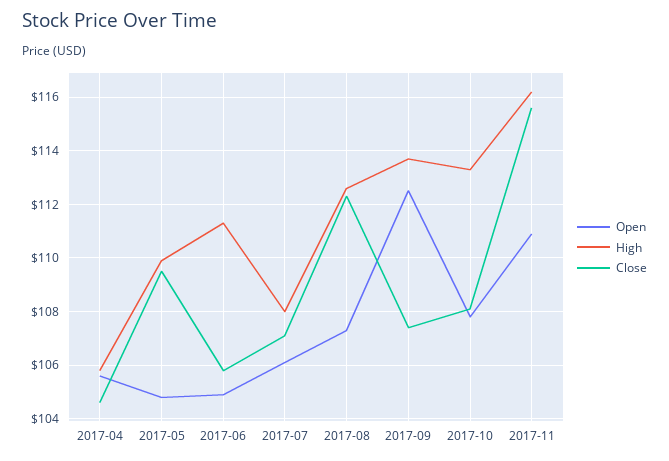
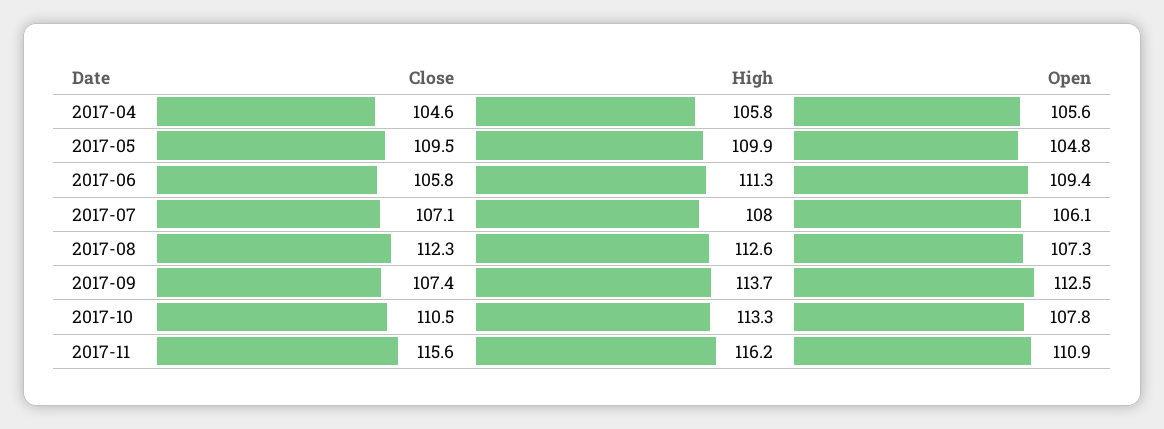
  {
    "Open": {
      "2017-04": 105.6,
      "2017-05": 104.8,
-     "2017-06": 105,
+     "2017-06": 109.4,
      "2017-07": 106.1,
      "2017-08": 107.3,
      "2017-09": 112.5,
      "2017-10": 107.8,
      "2017-11": 110.9
    },
    "High": {
      "2017-04": 105.8,
      "2017-05": 109.9,
      "2017-06": 111.3,
      "2017-07": 108,
      "2017-08": 112.6,
      "2017-09": 113.7,
      "2017-10": 113.3,
      "2017-11": 116.2
    },
    "Close": {
      "2017-04": 104.6,
      "2017-05": 109.5,
      "2017-06": 105.8,
      "2017-07": 107.1,
      "2017-08": 112.3,
      "2017-09": 107.4,
-     "2017-10": 108,
+     "2017-10": 110.5,
      "2017-11": 115.6
    }
  }

